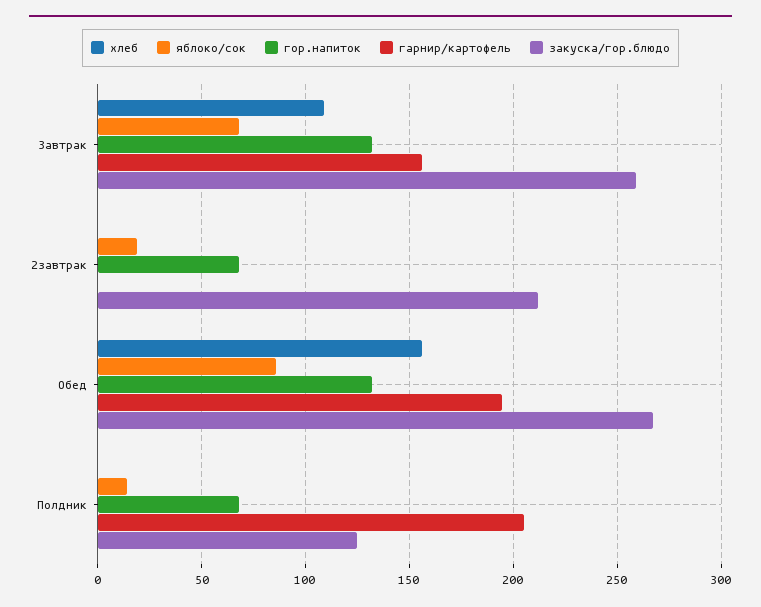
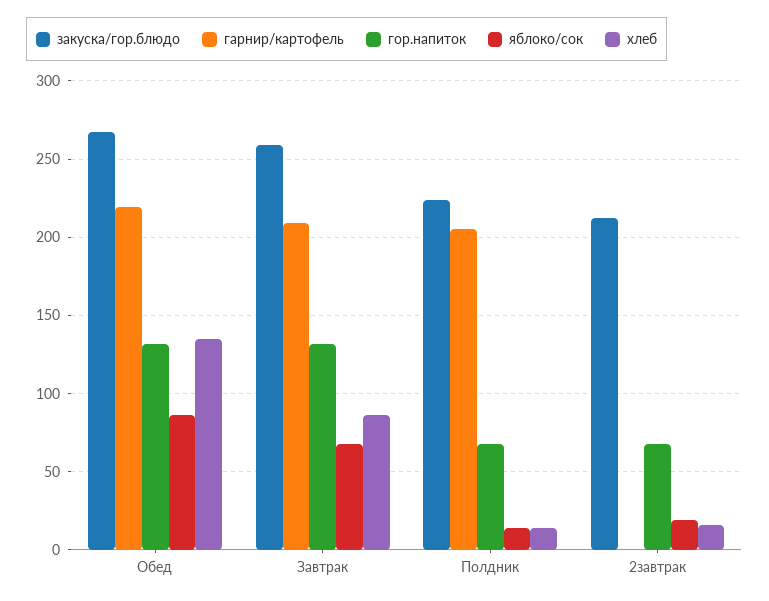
  {
    "хлеб": {
-     "Завтрак": 110,
+     "Завтрак": 85,
-     "2завтрак": 0,
+     "2завтрак": 15,
-     "Обед": 155,
+     "Обед": 135,
-     "Полдник": 0
+     "Полдник": 15
    },
    "яблоко/сок": {
      "Завтрак": 70,
      "2завтрак": 20,
      "Обед": 85,
      "Полдник": 15
    },
    "гор.напиток": {
      "Завтрак": 130,
      "2завтрак": 70,
      "Обед": 130,
      "Полдник": 70
    },
    "гарнир/картофель": {
-     "Завтрак": 155,
+     "Завтрак": 210,
      "2завтрак": 0,
-     "Обед": 195,
+     "Обед": 220,
      "Полдник": 205
    },
    "закуска/гор.блюдо": {
      "Завтрак": 260,
      "2завтрак": 210,
      "Обед": 265,
-     "Полдник": 125
+     "Полдник": 225
    }
  }

